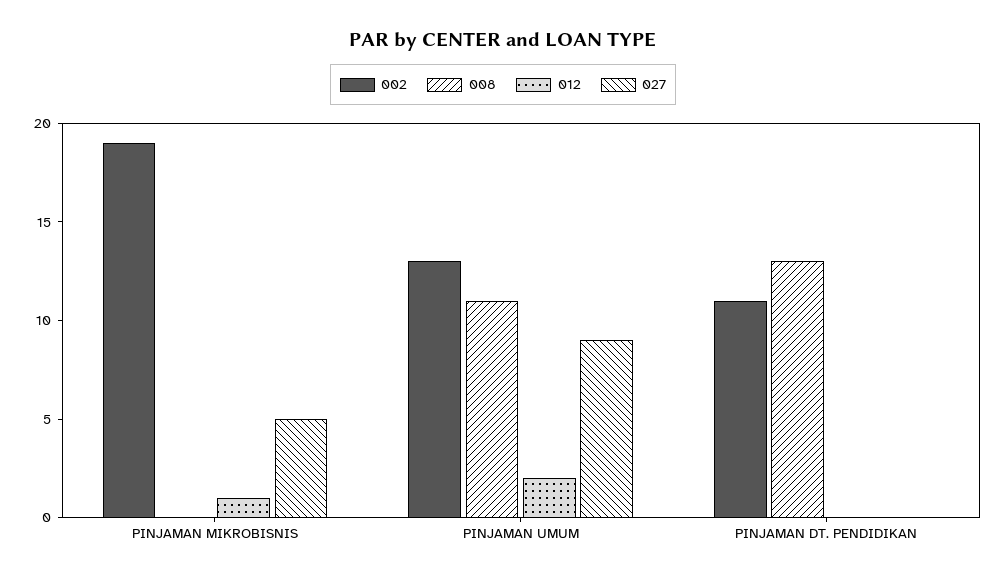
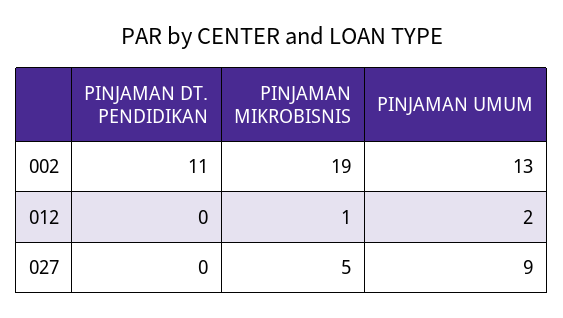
  {
    "002": {
      "PINJAMAN MIKROBISNIS": 19,
      "PINJAMAN UMUM": 13,
      "PINJAMAN DT. PENDIDIKAN": 11
    },
-   "008": {
-     "PINJAMAN MIKROBISNIS": 0,
-     "PINJAMAN UMUM": 11,
-     "PINJAMAN DT. PENDIDIKAN": 13
-   },
    "012": {
      "PINJAMAN MIKROBISNIS": 1,
      "PINJAMAN UMUM": 2,
      "PINJAMAN DT. PENDIDIKAN": 0
    },
    "027": {
      "PINJAMAN MIKROBISNIS": 5,
      "PINJAMAN UMUM": 9,
      "PINJAMAN DT. PENDIDIKAN": 0
    }
  }

